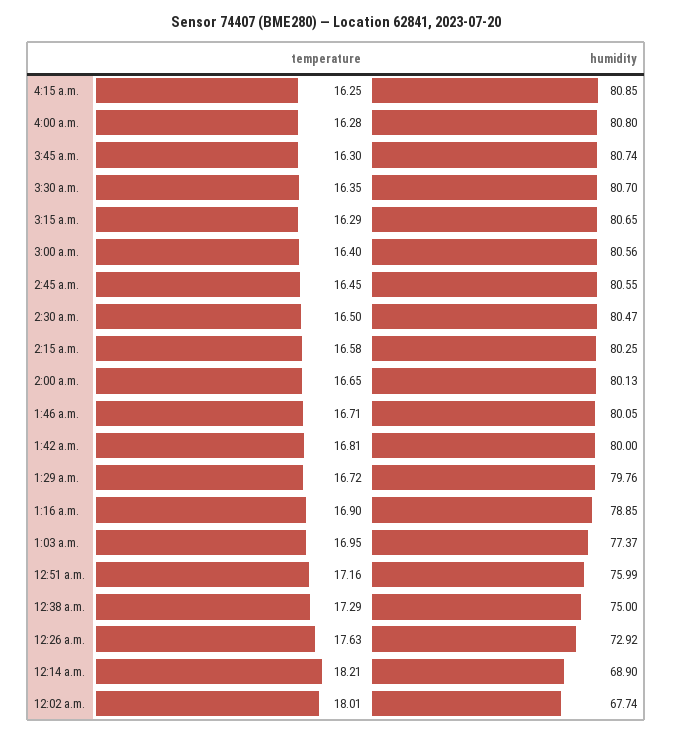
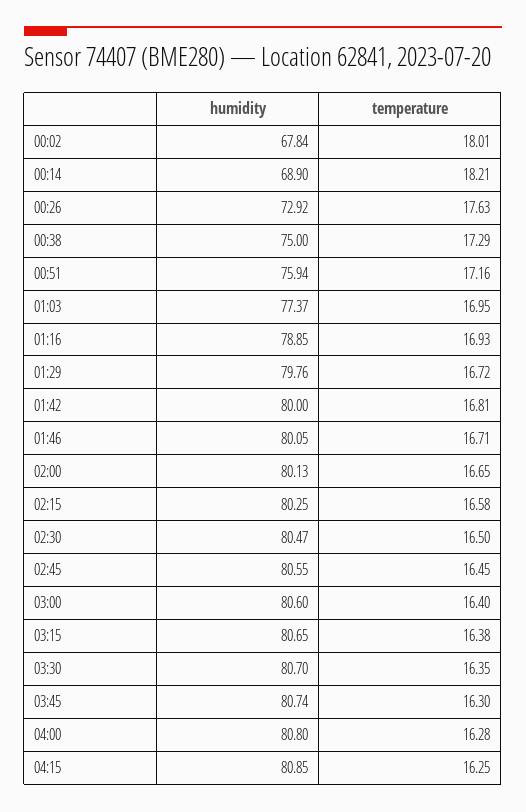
  {
    "temperature": {
      "4:15 a.m.": 16.25,
      "4:00 a.m.": 16.28,
      "3:45 a.m.": 16.3,
      "3:30 a.m.": 16.35,
-     "3:15 a.m.": 16.29,
+     "3:15 a.m.": 16.38,
      "3:00 a.m.": 16.4,
      "2:45 a.m.": 16.45,
      "2:30 a.m.": 16.5,
      "2:15 a.m.": 16.58,
      "2:00 a.m.": 16.65,
      "1:46 a.m.": 16.71,
      "1:42 a.m.": 16.81,
      "1:29 a.m.": 16.72,
-     "1:16 a.m.": 16.9,
+     "1:16 a.m.": 16.93,
      "1:03 a.m.": 16.95,
      "12:51 a.m.": 17.16,
      "12:38 a.m.": 17.29,
      "12:26 a.m.": 17.63,
      "12:14 a.m.": 18.21,
      "12:02 a.m.": 18.01
    },
    "humidity": {
      "4:15 a.m.": 80.85,
      "4:00 a.m.": 80.8,
      "3:45 a.m.": 80.74,
      "3:30 a.m.": 80.7,
      "3:15 a.m.": 80.65,
-     "3:00 a.m.": 80.56,
+     "3:00 a.m.": 80.6,
      "2:45 a.m.": 80.55,
      "2:30 a.m.": 80.47,
      "2:15 a.m.": 80.25,
      "2:00 a.m.": 80.13,
      "1:46 a.m.": 80.05,
      "1:42 a.m.": 80,
      "1:29 a.m.": 79.76,
      "1:16 a.m.": 78.85,
      "1:03 a.m.": 77.37,
-     "12:51 a.m.": 75.99,
+     "12:51 a.m.": 75.94,
      "12:38 a.m.": 75,
      "12:26 a.m.": 72.92,
      "12:14 a.m.": 68.9,
-     "12:02 a.m.": 67.74
+     "12:02 a.m.": 67.84
    }
  }

